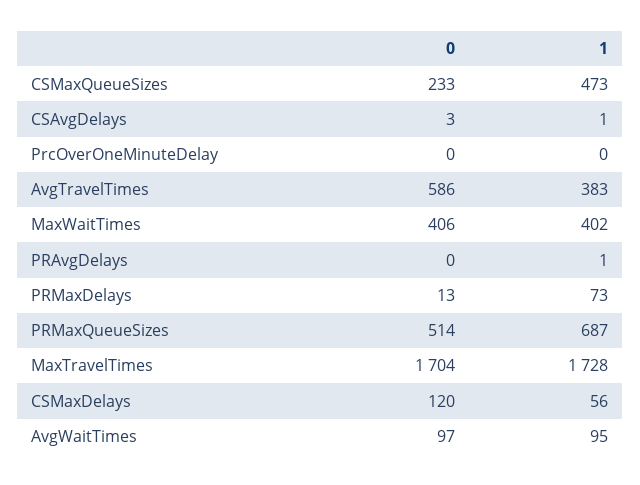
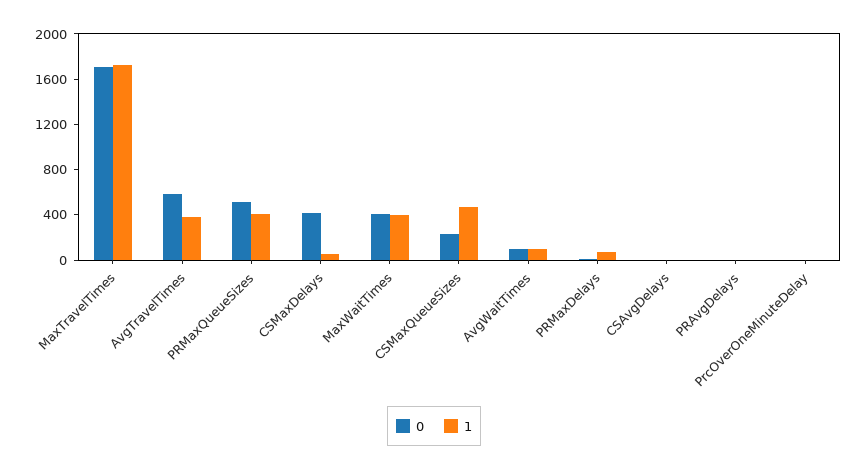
  {
    "0": {
      "CSMaxQueueSizes": 233,
      "CSAvgDelays": 3,
      "PrcOverOneMinuteDelay": 0,
      "AvgTravelTimes": 586,
      "MaxWaitTimes": 406,
      "PRAvgDelays": 0,
      "PRMaxDelays": 13,
      "PRMaxQueueSizes": 514,
      "MaxTravelTimes": 1704,
-     "CSMaxDelays": 120,
+     "CSMaxDelays": 400,
      "AvgWaitTimes": 97
    },
    "1": {
      "CSMaxQueueSizes": 473,
      "CSAvgDelays": 1,
      "PrcOverOneMinuteDelay": 0,
      "AvgTravelTimes": 383,
      "MaxWaitTimes": 402,
      "PRAvgDelays": 1,
      "PRMaxDelays": 73,
-     "PRMaxQueueSizes": 687,
+     "PRMaxQueueSizes": 400,
      "MaxTravelTimes": 1728,
      "CSMaxDelays": 56,
      "AvgWaitTimes": 95
    }
  }

